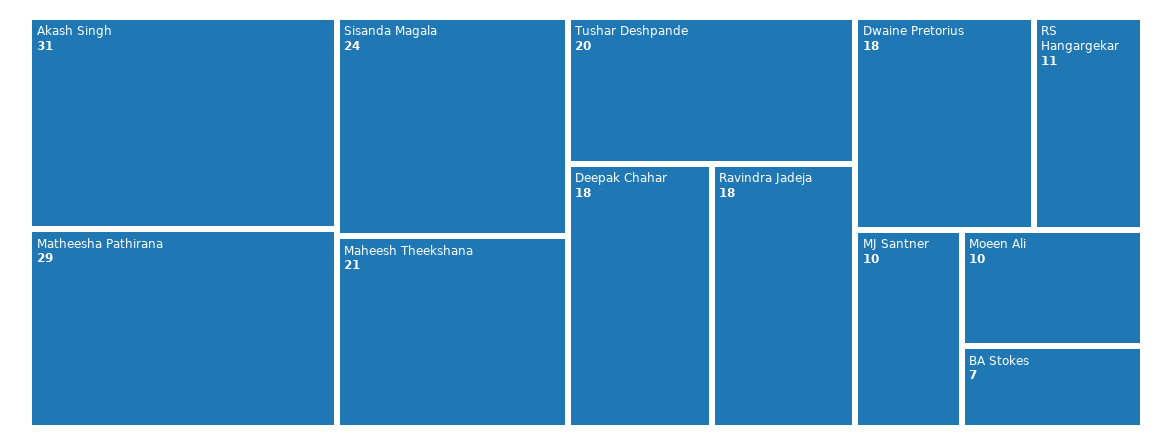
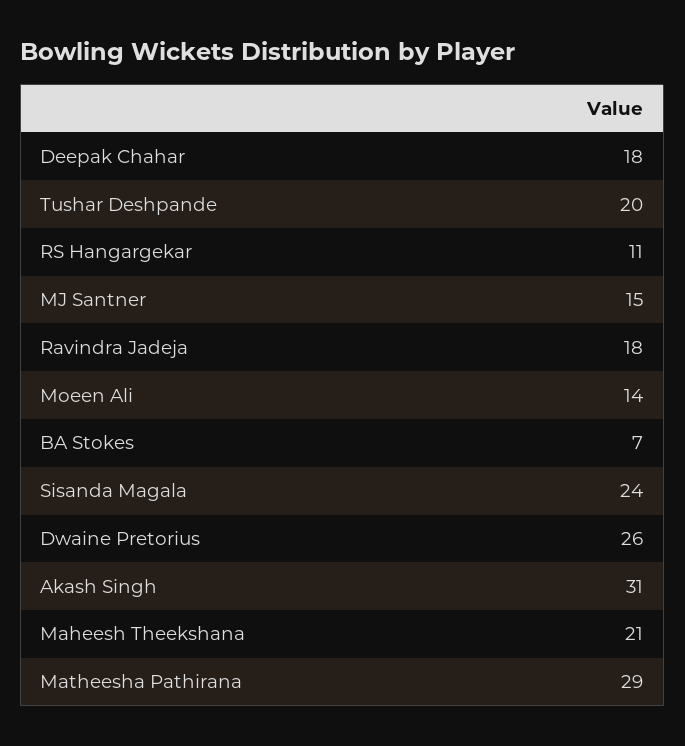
  {
    "Akash Singh": 31,
    "Matheesha Pathirana": 29,
    "Sisanda Magala": 24,
    "Maheesh Theekshana": 21,
    "Tushar Deshpande": 20,
    "Deepak Chahar": 18,
    "Ravindra Jadeja": 18,
-   "Dwaine Pretorius": 18,
+   "Dwaine Pretorius": 26,
    "RS Hangargekar": 11,
-   "MJ Santner": 10,
+   "MJ Santner": 15,
-   "Moeen Ali": 10,
+   "Moeen Ali": 14,
    "BA Stokes": 7
  }

